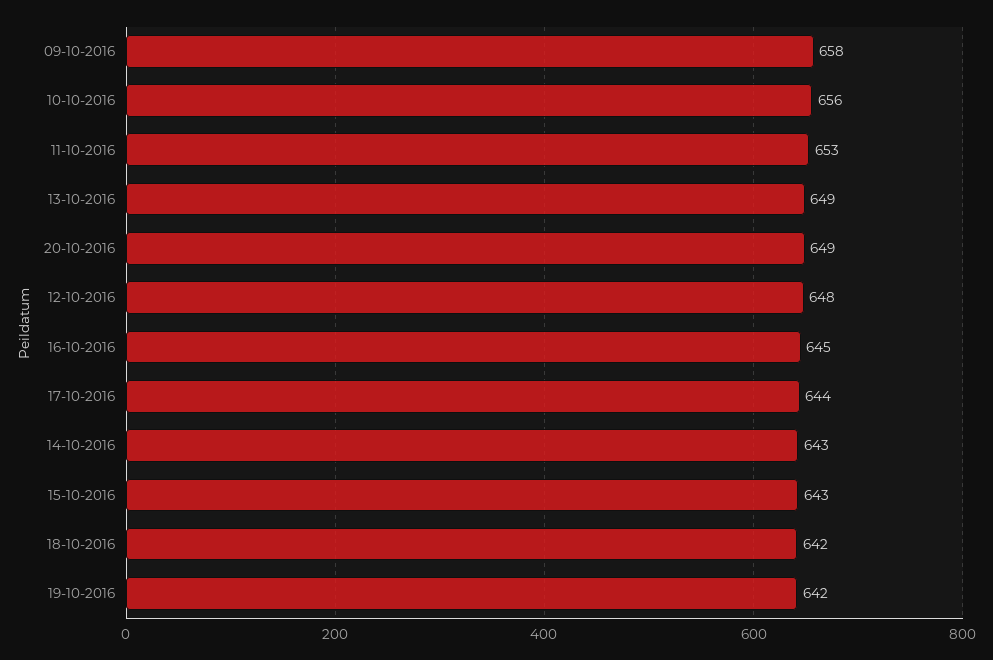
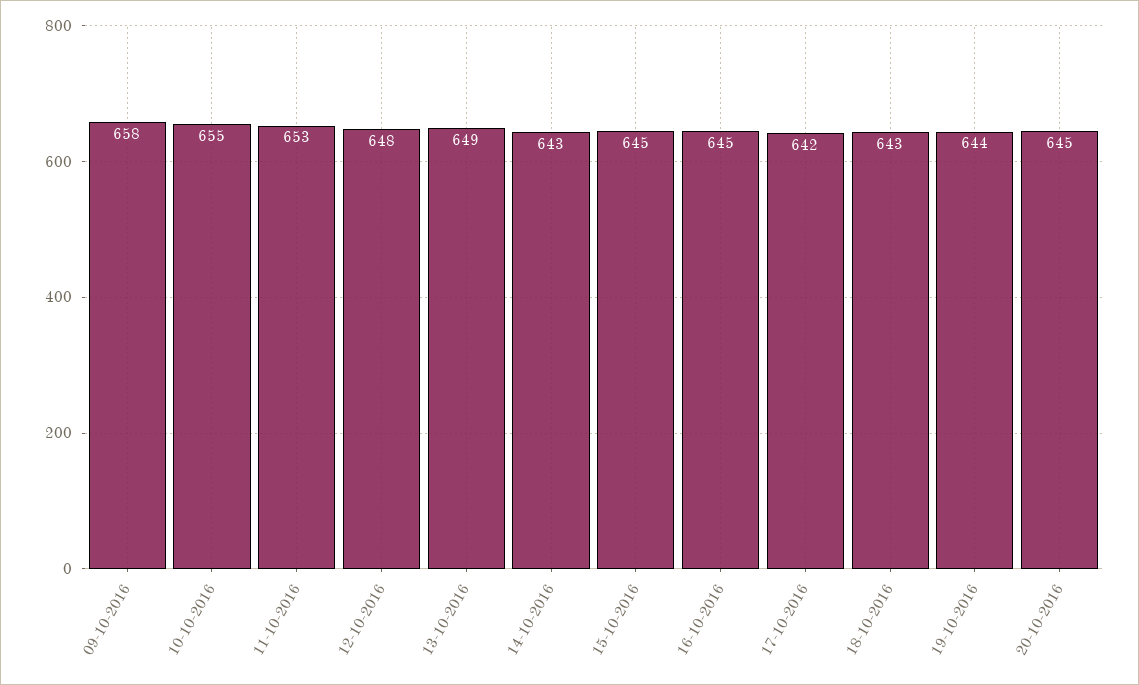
  {
    "09-10-2016": 658,
-   "10-10-2016": 656,
+   "10-10-2016": 655,
    "11-10-2016": 653,
    "13-10-2016": 649,
-   "20-10-2016": 649,
+   "20-10-2016": 645,
    "12-10-2016": 648,
    "16-10-2016": 645,
-   "17-10-2016": 644,
+   "17-10-2016": 642,
    "14-10-2016": 643,
-   "15-10-2016": 643,
+   "15-10-2016": 645,
-   "18-10-2016": 642,
+   "18-10-2016": 643,
-   "19-10-2016": 642
+   "19-10-2016": 644
  }

